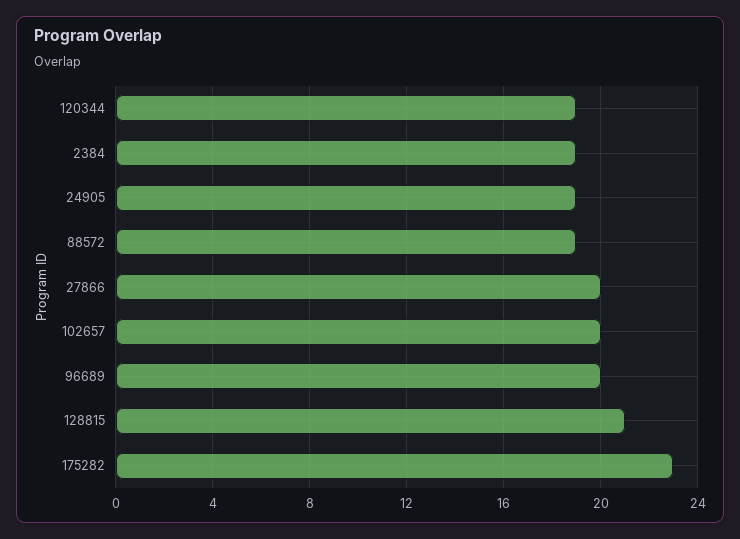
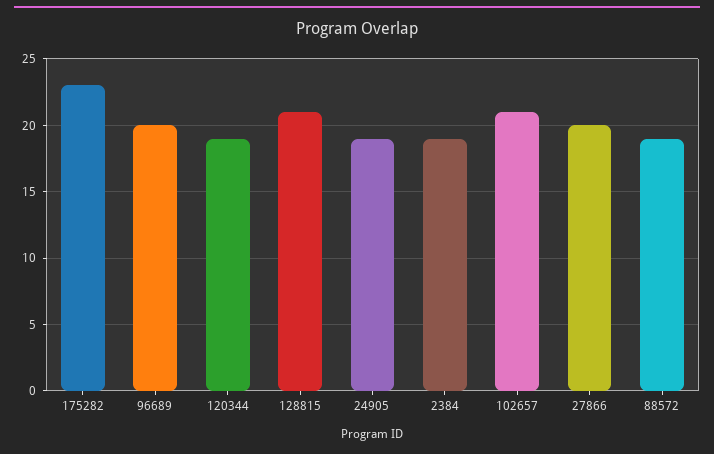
  {
    "120344": 19,
    "2384": 19,
    "24905": 19,
    "88572": 19,
    "27866": 20,
-   "102657": 20,
+   "102657": 21,
    "96689": 20,
    "128815": 21,
    "175282": 23
  }

